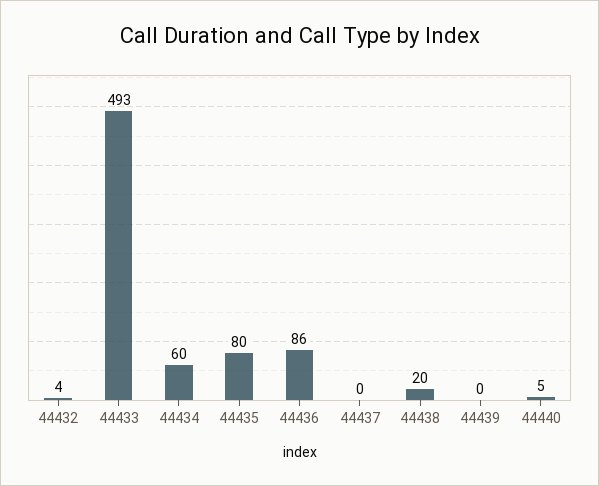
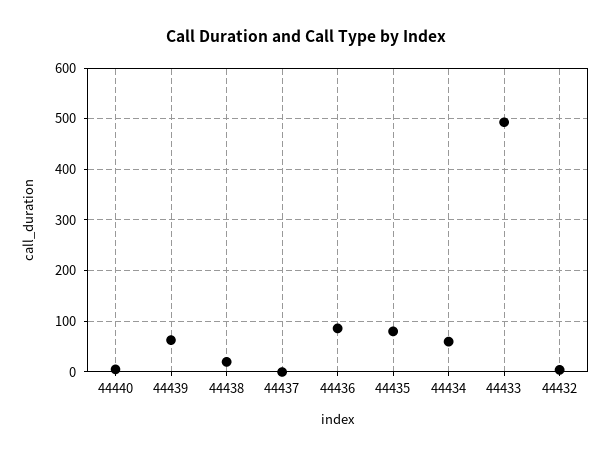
  {
    "44432": 4,
    "44433": 493,
    "44434": 60,
    "44435": 80,
    "44436": 86,
    "44437": 0,
    "44438": 20,
-   "44439": 0,
+   "44439": 60,
    "44440": 5
  }

